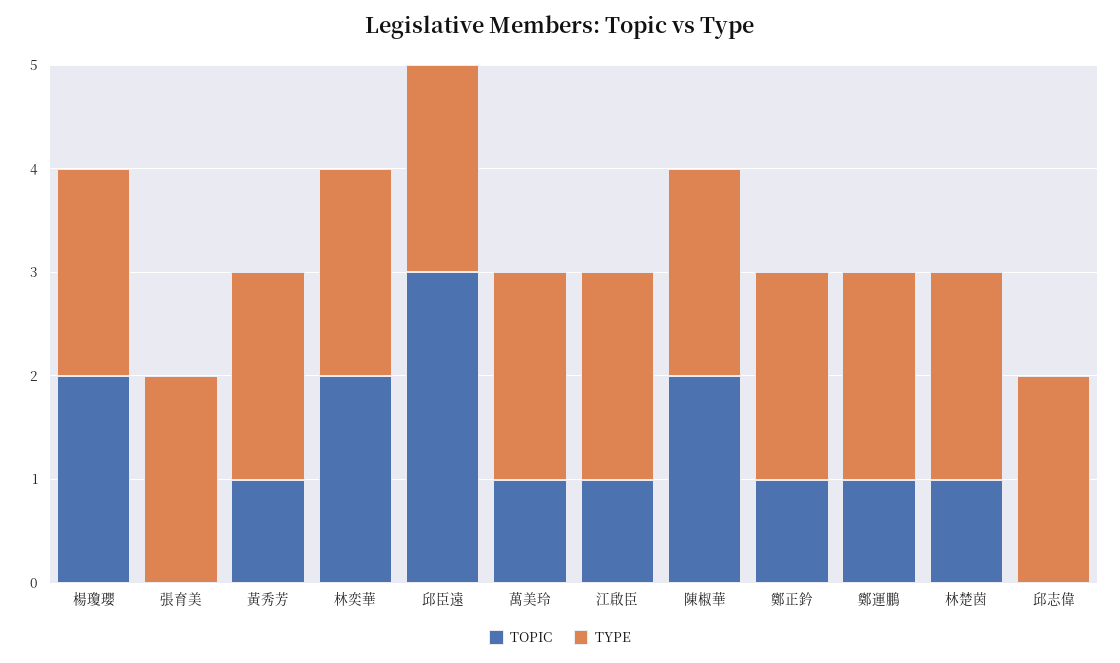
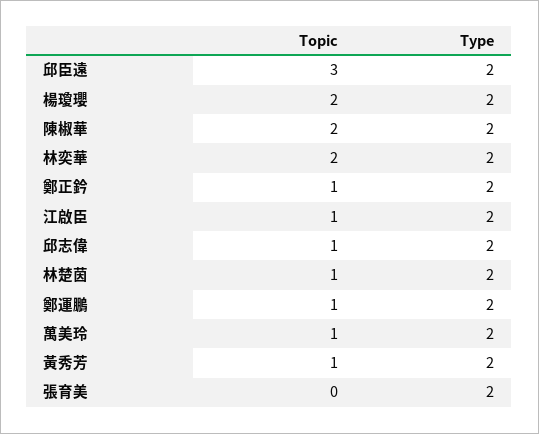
  {
    "TOPIC": {
      "楊瓊瓔": 2,
      "張育美": 0,
      "黃秀芳": 1,
      "林奕華": 2,
      "邱臣遠": 3,
      "萬美玲": 1,
      "江啟臣": 1,
      "陳椒華": 2,
      "鄭正鈐": 1,
      "鄭運鵬": 1,
      "林楚茵": 1,
-     "邱志偉": 0
+     "邱志偉": 1
    },
    "TYPE": {
      "楊瓊瓔": 2,
      "張育美": 2,
      "黃秀芳": 2,
      "林奕華": 2,
      "邱臣遠": 2,
      "萬美玲": 2,
      "江啟臣": 2,
      "陳椒華": 2,
      "鄭正鈐": 2,
      "鄭運鵬": 2,
      "林楚茵": 2,
      "邱志偉": 2
    }
  }

